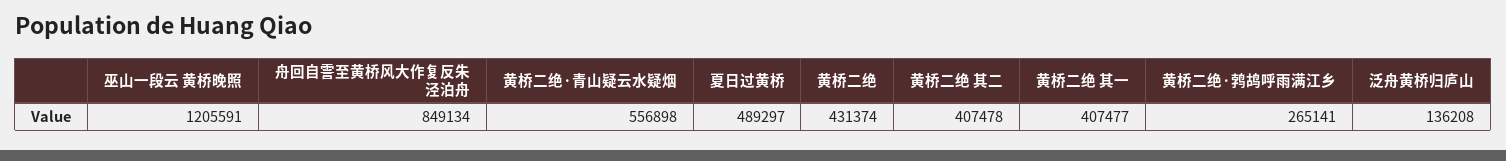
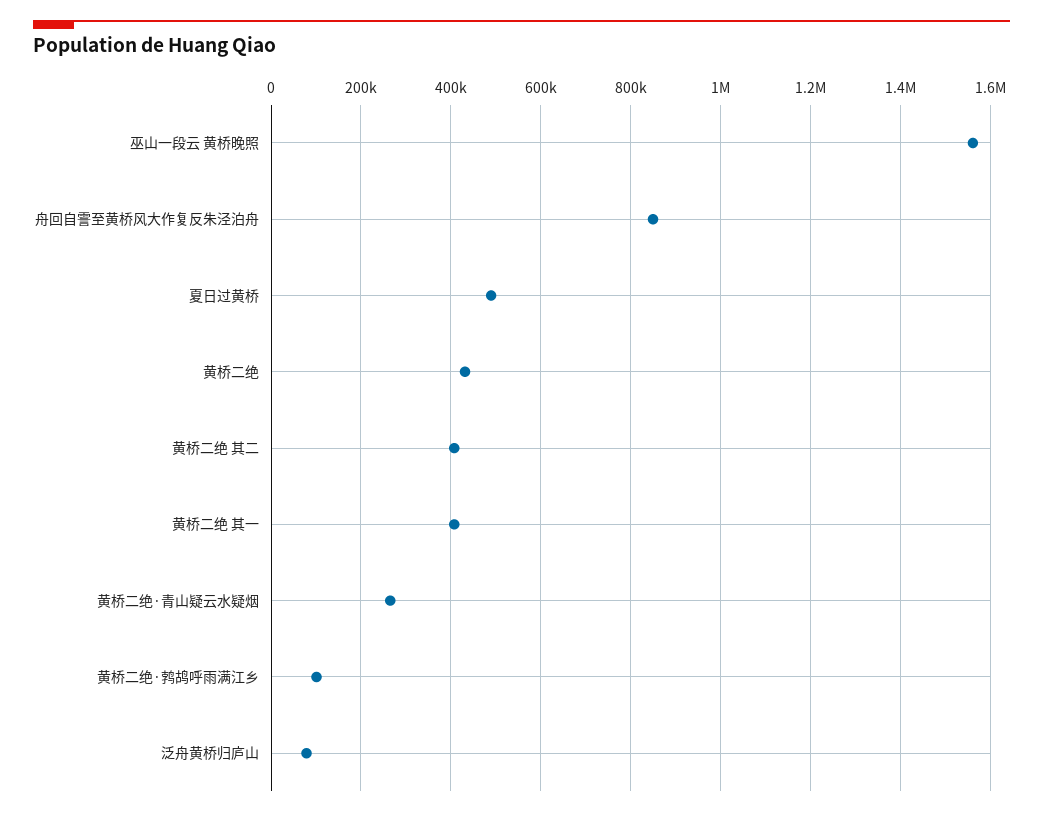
  {
-   "巫山一段云 黄桥晚照": 1205591,
+   "巫山一段云 黄桥晚照": 1560000,
    "舟回自霅至黄桥风大作复反朱泾泊舟": 849134,
-   "黄桥二绝·青山疑云水疑烟": 556898,
+   "黄桥二绝·青山疑云水疑烟": 260000,
    "夏日过黄桥": 489297,
    "黄桥二绝": 431374,
    "黄桥二绝 其二": 407478,
    "黄桥二绝 其一": 407477,
-   "黄桥二绝·鹁鸪呼雨满江乡": 265141,
+   "黄桥二绝·鹁鸪呼雨满江乡": 100000,
-   "泛舟黄桥归庐山": 136208
+   "泛舟黄桥归庐山": 80000
  }

